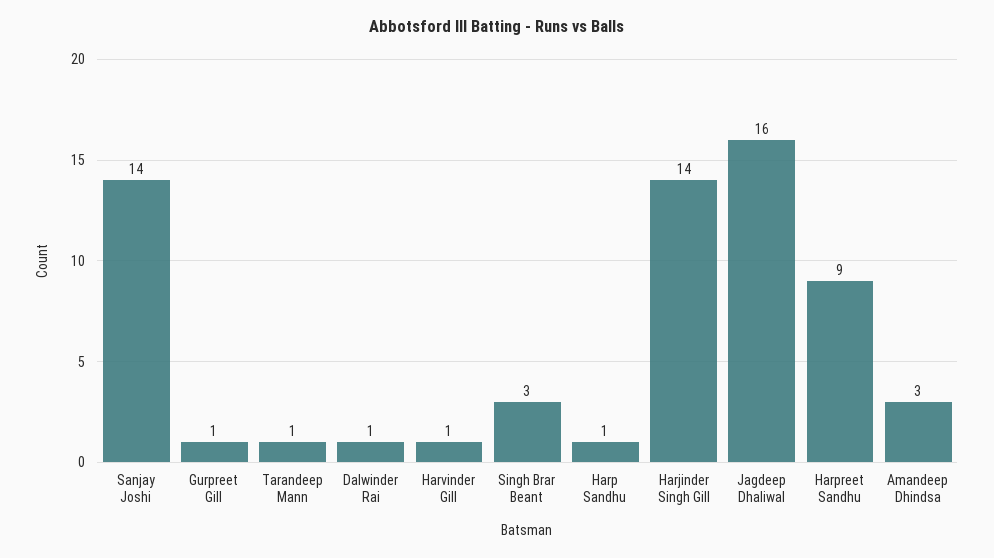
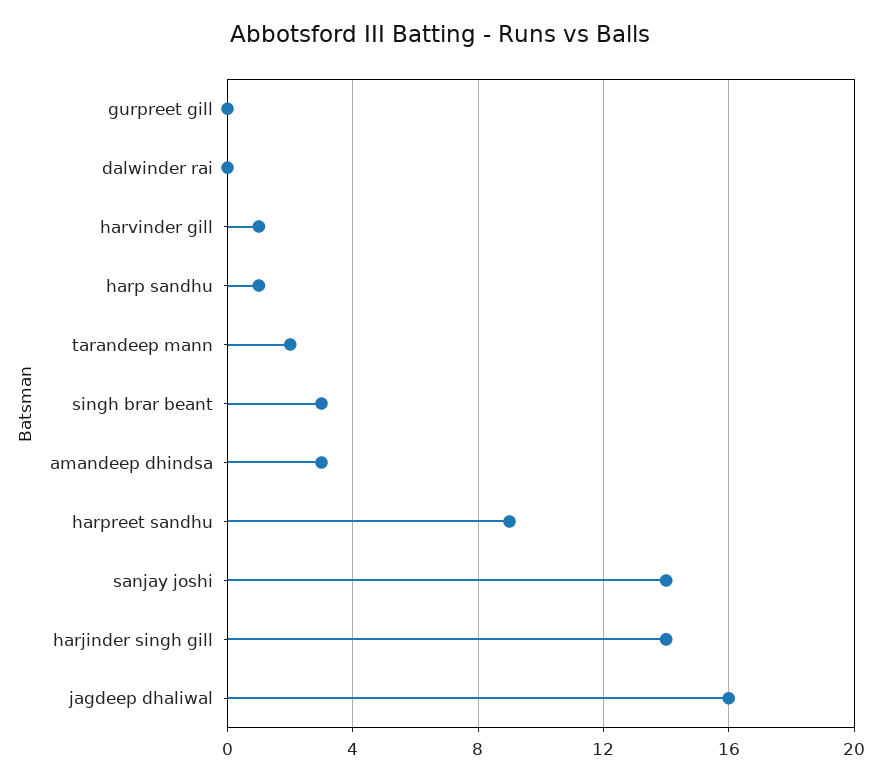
  {
    "Sanjay Joshi": 14,
-   "Gurpreet Gill": 1,
+   "Gurpreet Gill": 0,
-   "Tarandeep Mann": 1,
+   "Tarandeep Mann": 2,
-   "Dalwinder Rai": 1,
+   "Dalwinder Rai": 0,
    "Harvinder Gill": 1,
    "Singh Brar Beant": 3,
    "Harp Sandhu": 1,
    "Harjinder Singh Gill": 14,
    "Jagdeep Dhaliwal": 16,
    "Harpreet Sandhu": 9,
    "Amandeep Dhindsa": 3
  }

